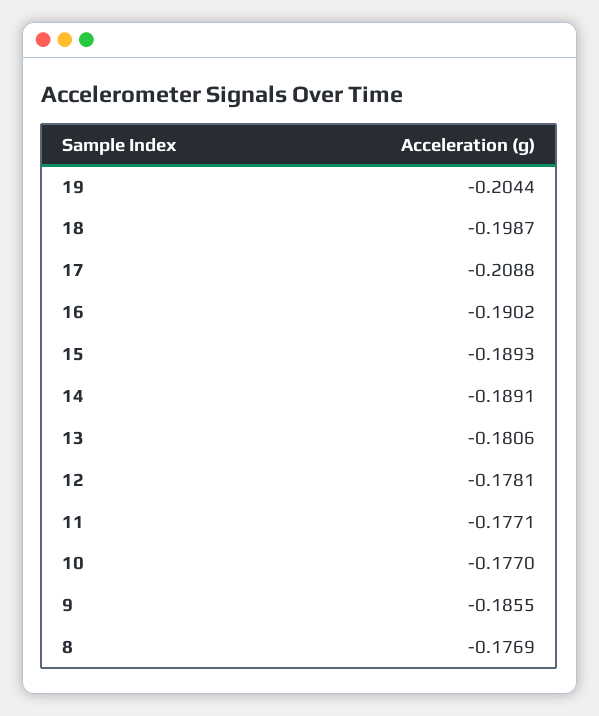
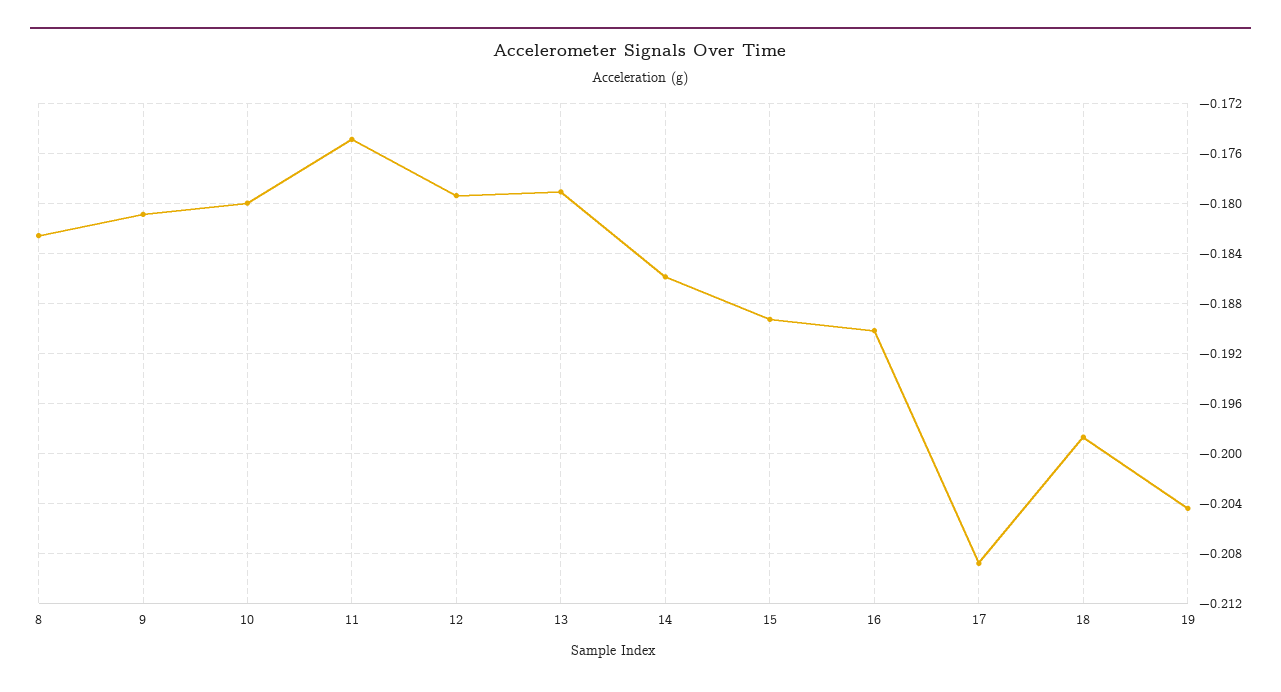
  {
    "19": -0.2044,
    "18": -0.1987,
    "17": -0.2088,
    "16": -0.1902,
    "15": -0.1893,
-   "14": -0.1891,
+   "14": -0.186,
-   "13": -0.1806,
+   "13": -0.179,
-   "12": -0.1781,
+   "12": -0.1795,
-   "11": -0.1771,
+   "11": -0.175,
-   "10": -0.177,
+   "10": -0.18,
-   "9": -0.1855,
+   "9": -0.181,
-   "8": -0.1769
+   "8": -0.1825
  }

